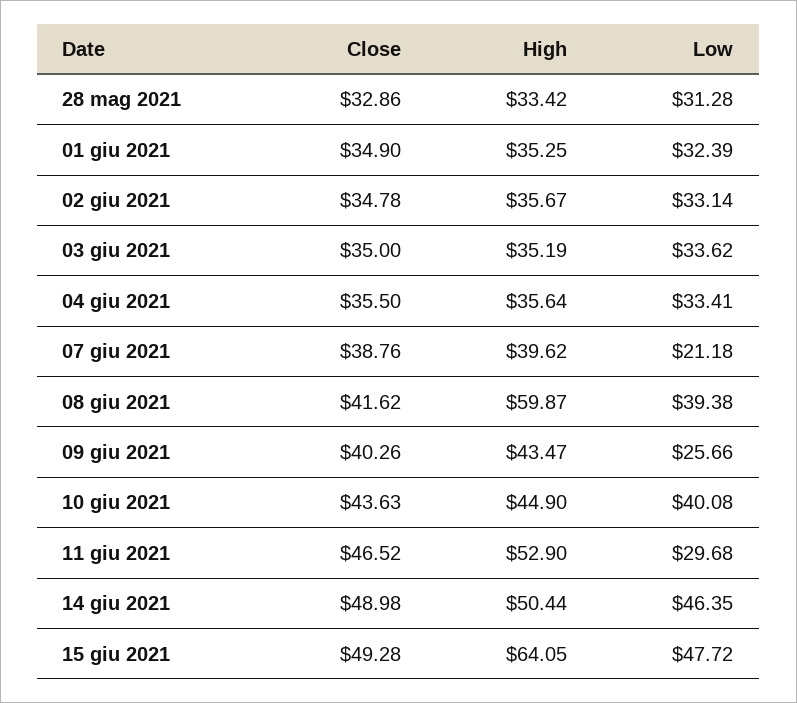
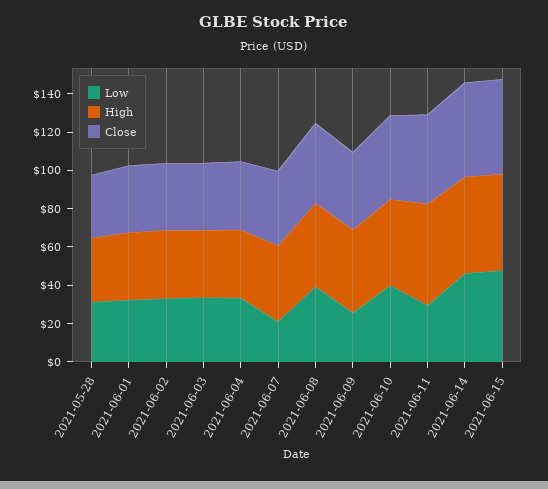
  {
    "Close": {
      "28 mag 2021": 32.86,
      "01 giu 2021": 34.9,
      "02 giu 2021": 34.78,
      "03 giu 2021": 35,
      "04 giu 2021": 35.5,
      "07 giu 2021": 38.76,
      "08 giu 2021": 41.62,
      "09 giu 2021": 40.26,
      "10 giu 2021": 43.63,
      "11 giu 2021": 46.52,
      "14 giu 2021": 48.98,
      "15 giu 2021": 49.28
    },
    "High": {
      "28 mag 2021": 33.42,
      "01 giu 2021": 35.25,
      "02 giu 2021": 35.67,
      "03 giu 2021": 35.19,
      "04 giu 2021": 35.64,
      "07 giu 2021": 39.62,
-     "08 giu 2021": 59.87,
+     "08 giu 2021": 45,
      "09 giu 2021": 43.47,
      "10 giu 2021": 44.9,
      "11 giu 2021": 52.9,
      "14 giu 2021": 50.44,
-     "15 giu 2021": 64.05
+     "15 giu 2021": 50
    },
    "Low": {
      "28 mag 2021": 31.28,
      "01 giu 2021": 32.39,
      "02 giu 2021": 33.14,
      "03 giu 2021": 33.62,
      "04 giu 2021": 33.41,
      "07 giu 2021": 21.18,
      "08 giu 2021": 39.38,
      "09 giu 2021": 25.66,
      "10 giu 2021": 40.08,
      "11 giu 2021": 29.68,
      "14 giu 2021": 46.35,
      "15 giu 2021": 47.72
    }
  }

